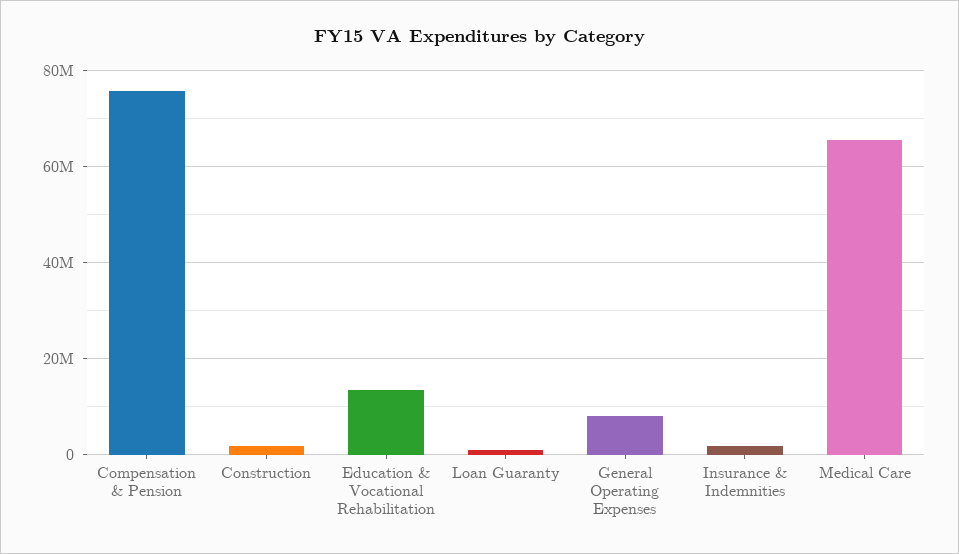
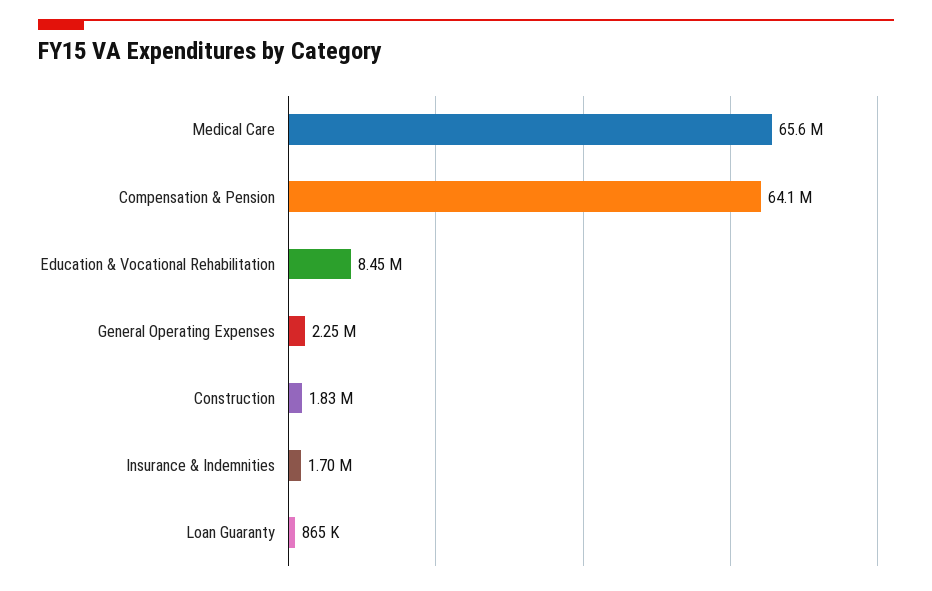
  {
-   "Compensation & Pension": 76000000,
+   "Compensation & Pension": 64100000,
    "Construction": 1830000,
-   "Education & Vocational Rehabilitation": 14000000,
+   "Education & Vocational Rehabilitation": 8450000,
    "Loan Guaranty": 865000,
-   "General Operating Expenses": 8000000,
+   "General Operating Expenses": 2250000,
    "Insurance & Indemnities": 1700000,
    "Medical Care": 65600000
  }

